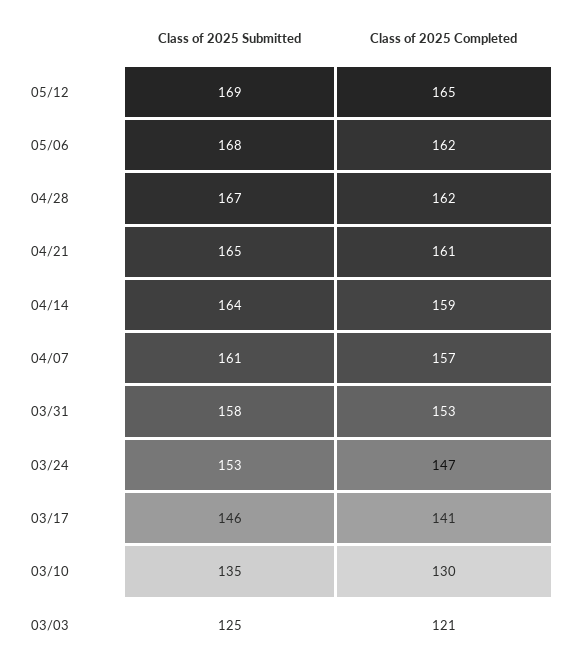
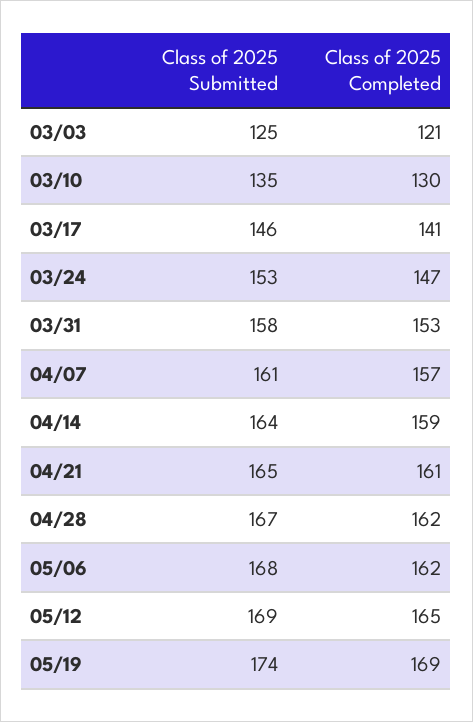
  {
    "Class of 2025 Submitted": {
      "05/12": 169,
      "05/06": 168,
      "04/28": 167,
      "04/21": 165,
      "04/14": 164,
      "04/07": 161,
      "03/31": 158,
      "03/24": 153,
      "03/17": 146,
      "03/10": 135,
-     "03/03": 125
+     "03/03": 125,
+     "05/19": 174
    },
    "Class of 2025 Completed": {
      "05/12": 165,
      "05/06": 162,
      "04/28": 162,
      "04/21": 161,
      "04/14": 159,
      "04/07": 157,
      "03/31": 153,
      "03/24": 147,
      "03/17": 141,
      "03/10": 130,
-     "03/03": 121
+     "03/03": 121,
+     "05/19": 169
    }
  }

